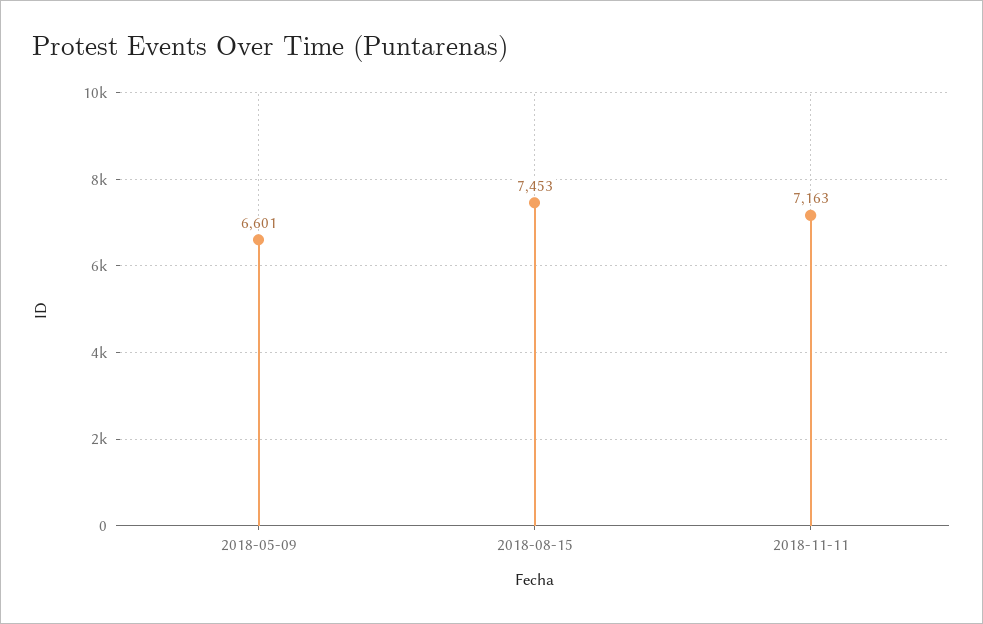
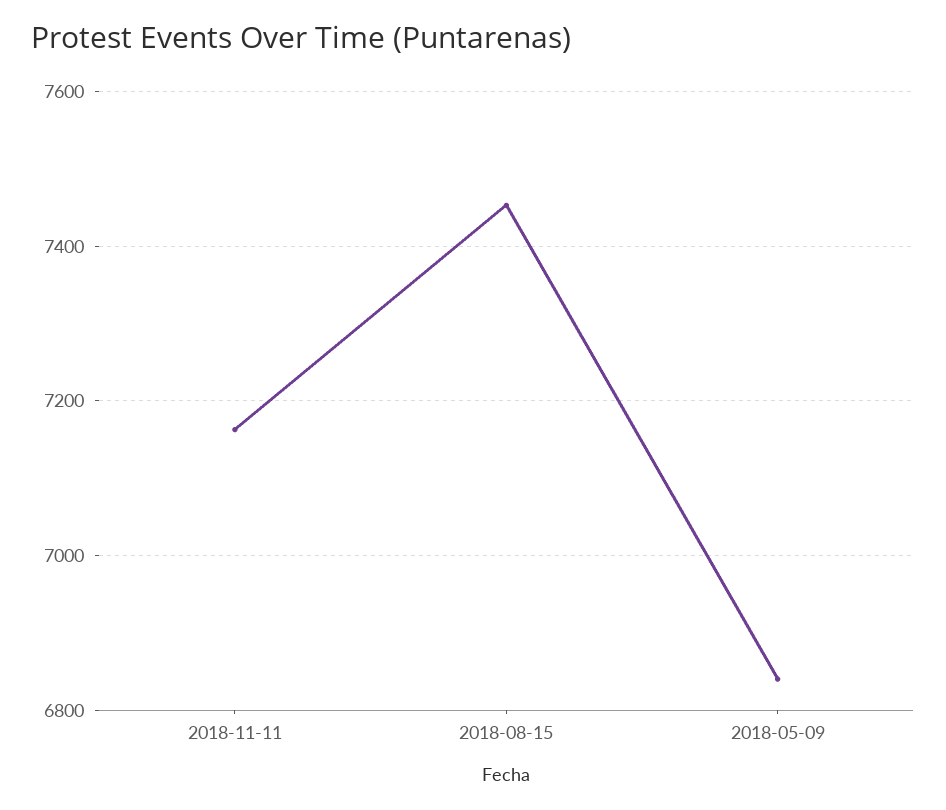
  {
-   "2018-05-09": 6601,
+   "2018-05-09": 6840,
    "2018-08-15": 7453,
    "2018-11-11": 7163
  }

